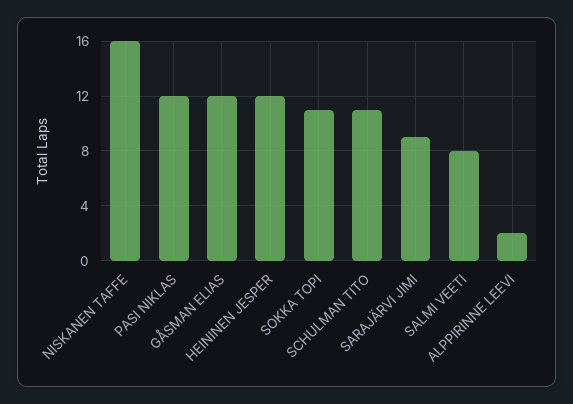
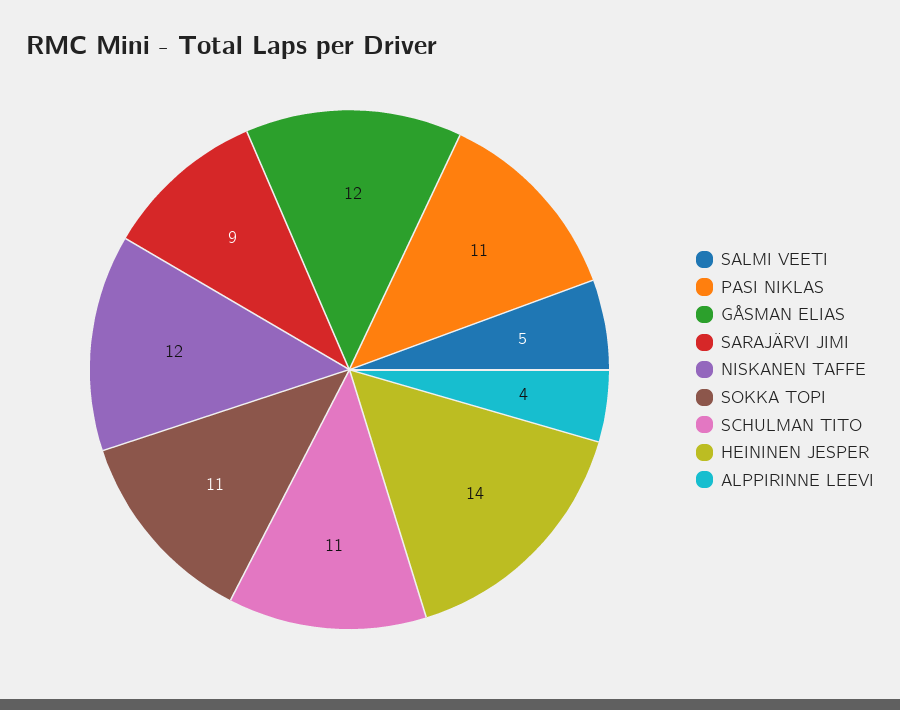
  {
-   "NISKANEN TAFFE": 16,
+   "NISKANEN TAFFE": 12,
-   "PASI NIKLAS": 12,
+   "PASI NIKLAS": 11,
    "GÅSMAN ELIAS": 12,
-   "HEININEN JESPER": 12,
+   "HEININEN JESPER": 14,
    "SOKKA TOPI": 11,
    "SCHULMAN TITO": 11,
    "SARAJÄRVI JIMI": 9,
-   "SALMI VEETI": 8,
+   "SALMI VEETI": 5,
-   "ALPPIRINNE LEEVI": 2
+   "ALPPIRINNE LEEVI": 4
  }

